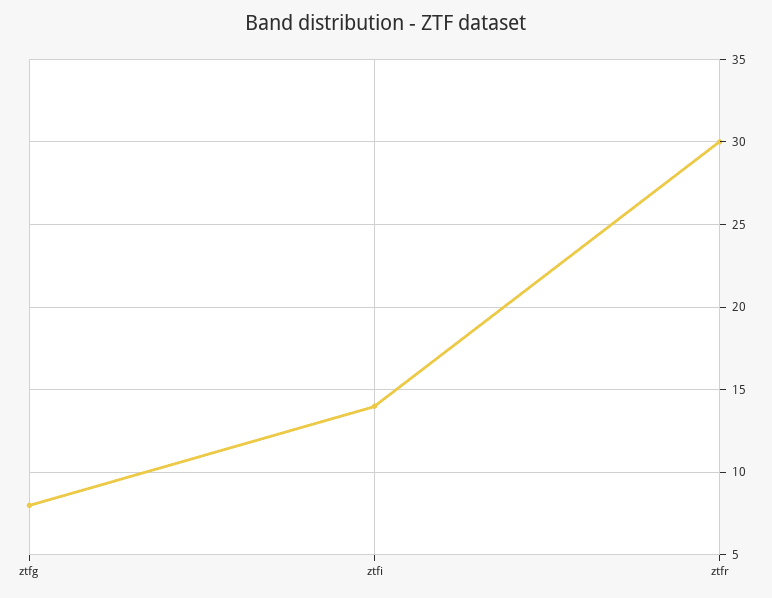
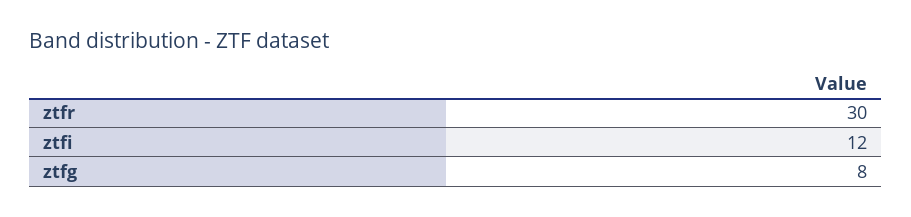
  {
    "ztfg": 8,
-   "ztfi": 14,
+   "ztfi": 12,
    "ztfr": 30
  }

